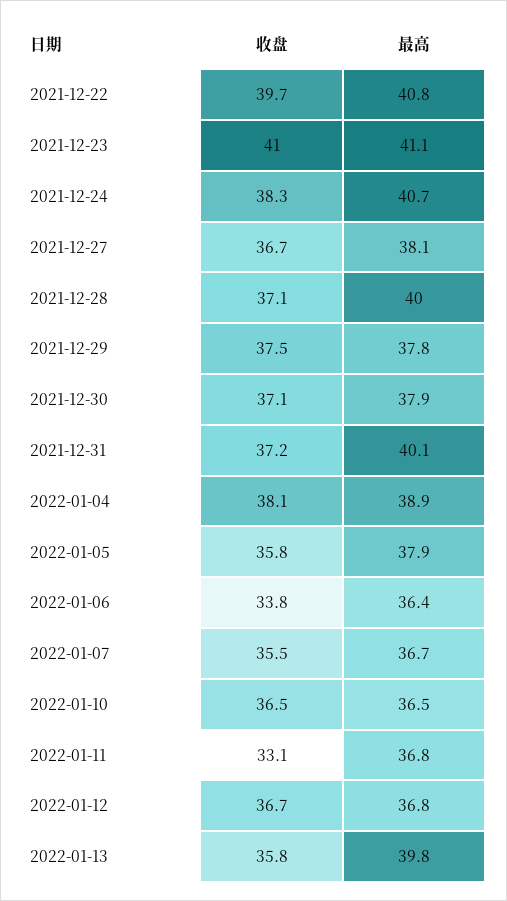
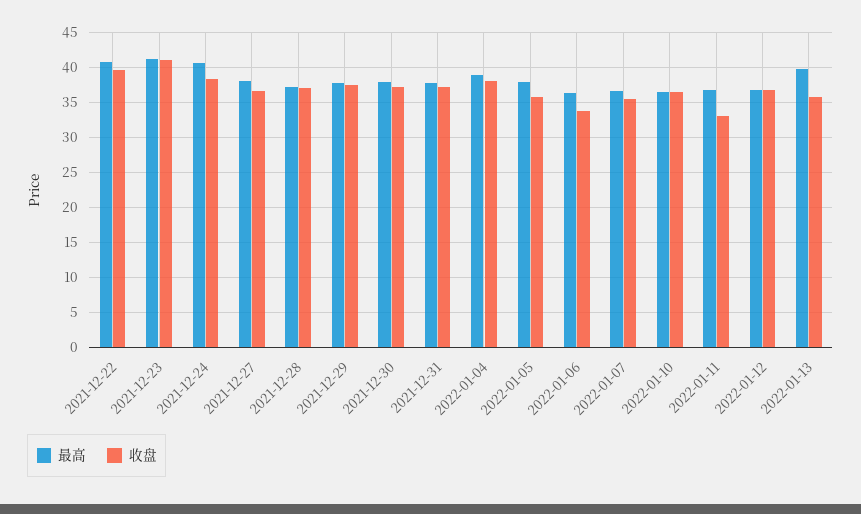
  {
    "收盘": {
      "2021-12-22": 39.7,
      "2021-12-23": 41,
      "2021-12-24": 38.3,
      "2021-12-27": 36.7,
      "2021-12-28": 37.1,
      "2021-12-29": 37.5,
      "2021-12-30": 37.1,
      "2021-12-31": 37.2,
      "2022-01-04": 38.1,
      "2022-01-05": 35.8,
      "2022-01-06": 33.8,
      "2022-01-07": 35.5,
      "2022-01-10": 36.5,
      "2022-01-11": 33.1,
      "2022-01-12": 36.7,
      "2022-01-13": 35.8
    },
    "最高": {
      "2021-12-22": 40.8,
      "2021-12-23": 41.1,
      "2021-12-24": 40.7,
      "2021-12-27": 38.1,
-     "2021-12-28": 40,
+     "2021-12-28": 37,
      "2021-12-29": 37.8,
      "2021-12-30": 37.9,
-     "2021-12-31": 40.1,
+     "2021-12-31": 38,
      "2022-01-04": 38.9,
      "2022-01-05": 37.9,
      "2022-01-06": 36.4,
      "2022-01-07": 36.7,
      "2022-01-10": 36.5,
      "2022-01-11": 36.8,
      "2022-01-12": 36.8,
      "2022-01-13": 39.8
    }
  }

